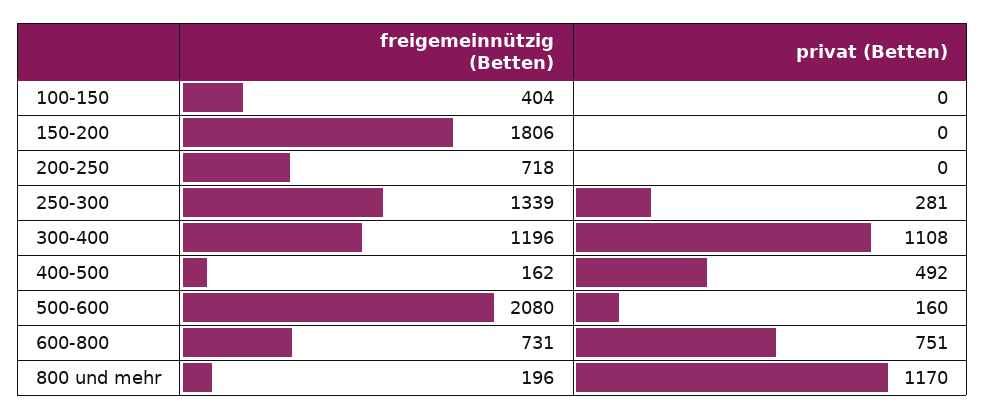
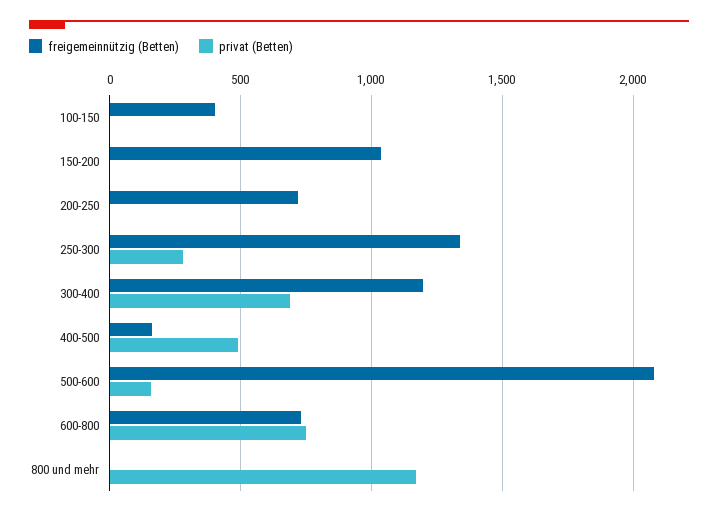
  {
    "freigemeinnützig (Betten)": {
      "100-150": 404,
-     "150-200": 1806,
+     "150-200": 1050,
      "200-250": 718,
      "250-300": 1339,
      "300-400": 1196,
      "400-500": 162,
      "500-600": 2080,
      "600-800": 731,
-     "800 und mehr": 196
+     "800 und mehr": 0
    },
    "privat (Betten)": {
      "100-150": 0,
      "150-200": 0,
      "200-250": 0,
      "250-300": 281,
-     "300-400": 1108,
+     "300-400": 700,
      "400-500": 492,
      "500-600": 160,
      "600-800": 751,
      "800 und mehr": 1170
    }
  }

